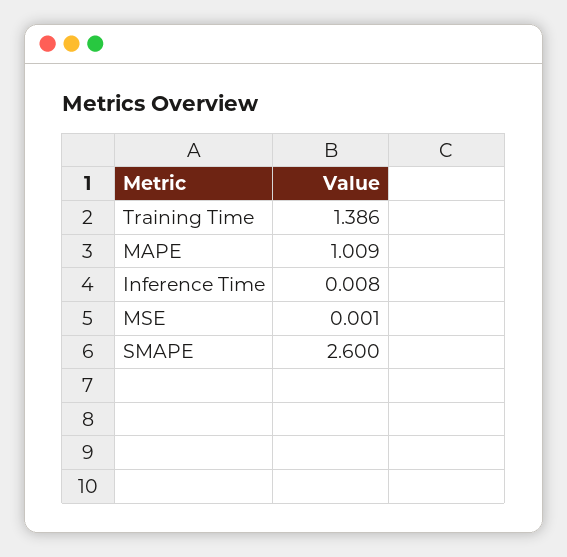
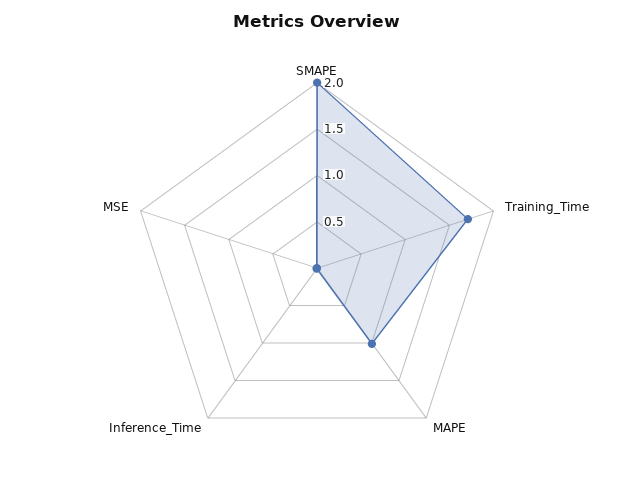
  {
-   "Training Time": 1.386,
+   "Training Time": 1.7,
    "MAPE": 1.009,
    "Inference Time": 0.008,
    "MSE": 0.001,
-   "SMAPE": 2.6
+   "SMAPE": 2
  }

